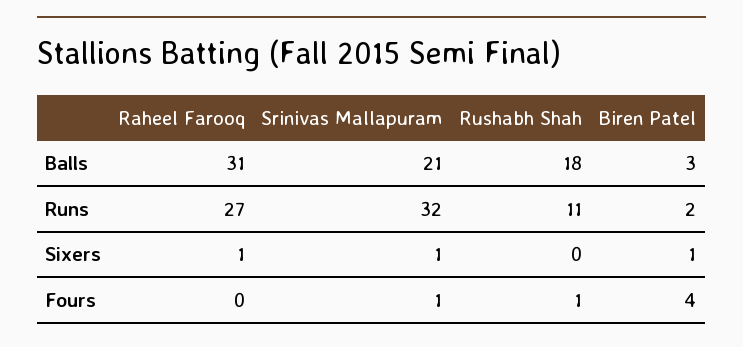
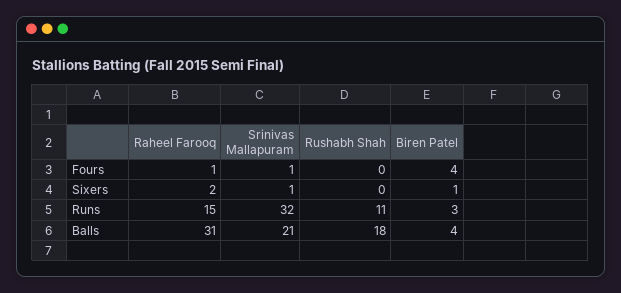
  {
    "Raheel Farooq": {
      "Balls": 31,
-     "Runs": 27,
+     "Runs": 15,
-     "Sixers": 1,
+     "Sixers": 2,
-     "Fours": 0
+     "Fours": 1
    },
    "Srinivas Mallapuram": {
      "Balls": 21,
      "Runs": 32,
      "Sixers": 1,
      "Fours": 1
    },
    "Rushabh Shah": {
      "Balls": 18,
      "Runs": 11,
      "Sixers": 0,
-     "Fours": 1
+     "Fours": 0
    },
    "Biren Patel": {
-     "Balls": 3,
+     "Balls": 4,
-     "Runs": 2,
+     "Runs": 3,
      "Sixers": 1,
      "Fours": 4
    }
  }

